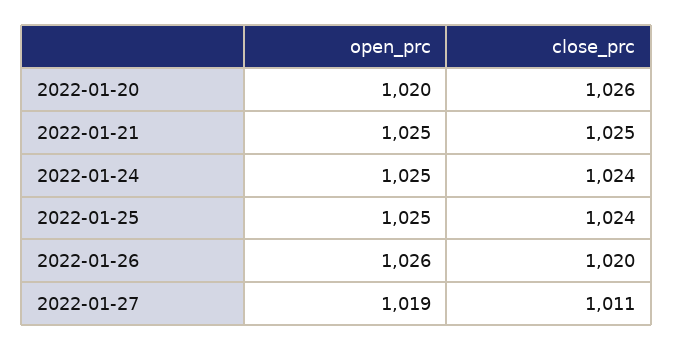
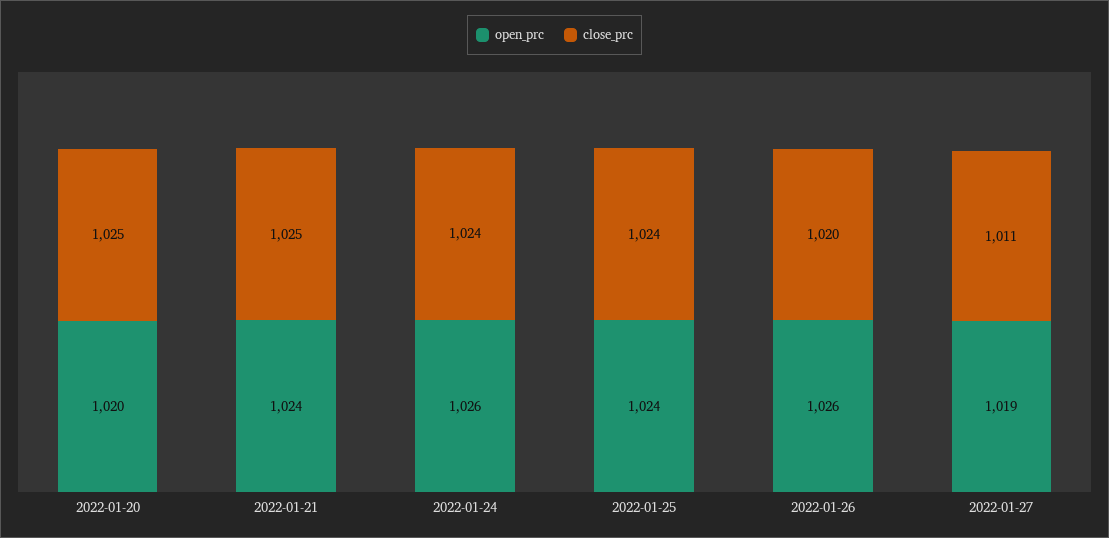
  {
    "open_prc": {
      "2022-01-20": 1020,
-     "2022-01-21": 1025,
+     "2022-01-21": 1024,
-     "2022-01-24": 1025,
+     "2022-01-24": 1026,
-     "2022-01-25": 1025,
+     "2022-01-25": 1024,
      "2022-01-26": 1026,
      "2022-01-27": 1019
    },
    "close_prc": {
-     "2022-01-20": 1026,
+     "2022-01-20": 1025,
      "2022-01-21": 1025,
      "2022-01-24": 1024,
      "2022-01-25": 1024,
      "2022-01-26": 1020,
      "2022-01-27": 1011
    }
  }

